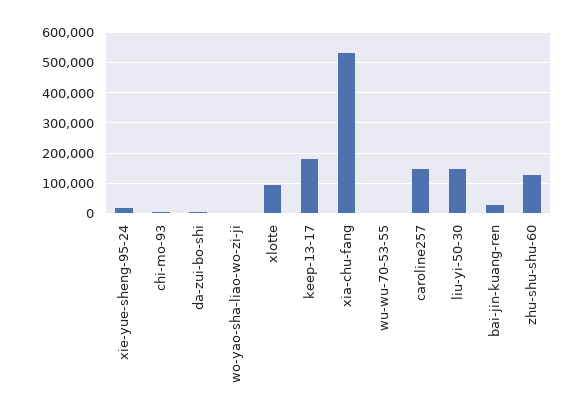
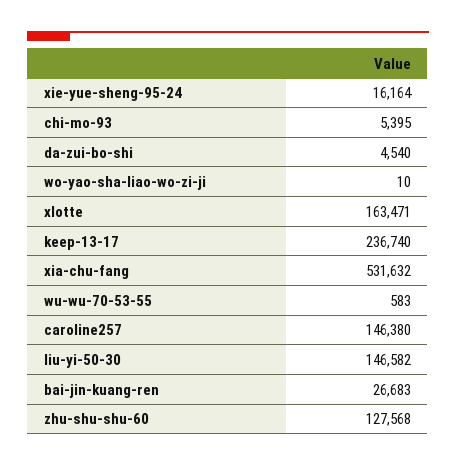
  {
    "xie-yue-sheng-95-24": 16164,
    "chi-mo-93": 5395,
    "da-zui-bo-shi": 4540,
    "wo-yao-sha-liao-wo-zi-ji": 10,
-   "xlotte": 100000,
+   "xlotte": 163471,
-   "keep-13-17": 180000,
+   "keep-13-17": 236740,
    "xia-chu-fang": 531632,
    "wu-wu-70-53-55": 583,
    "caroline257": 146380,
    "liu-yi-50-30": 146582,
    "bai-jin-kuang-ren": 26683,
    "zhu-shu-shu-60": 127568
  }

